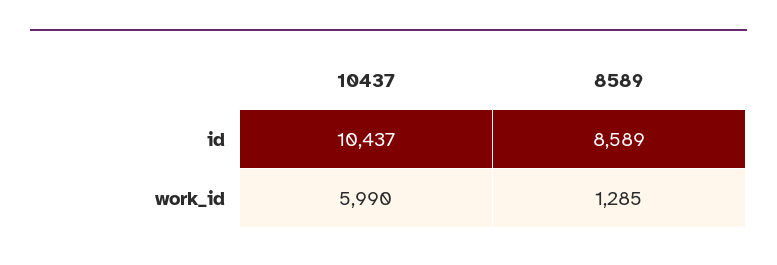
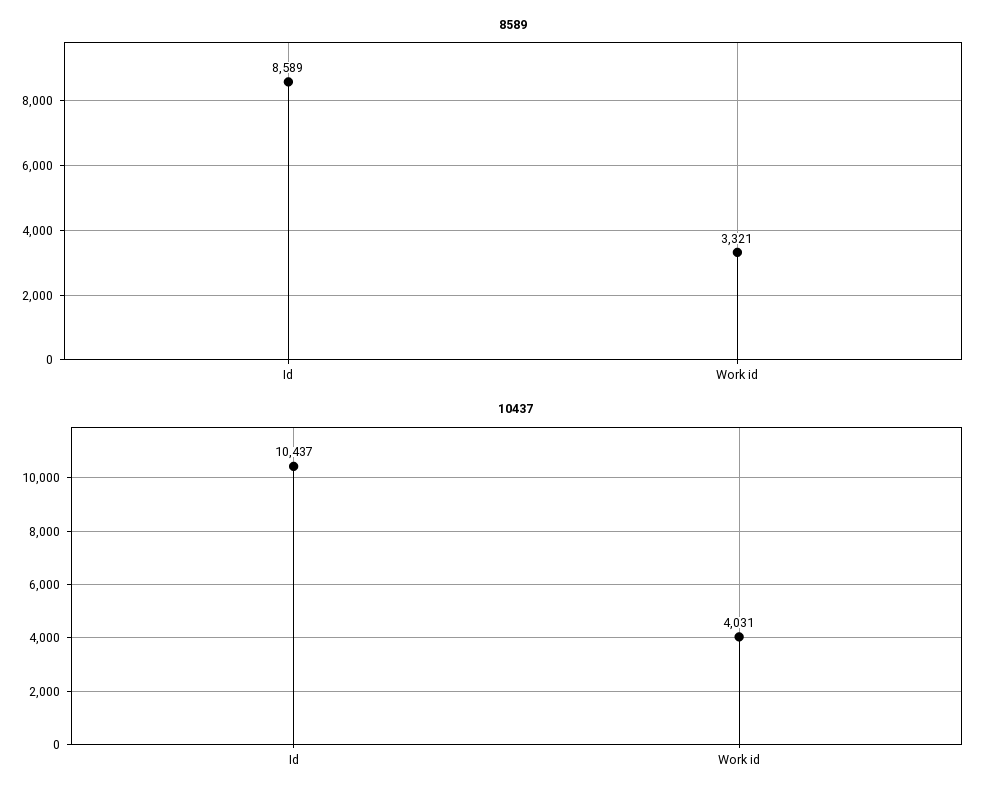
  {
    "10437": {
      "id": 10437,
-     "work_id": 5990
+     "work_id": 4031
    },
    "8589": {
      "id": 8589,
-     "work_id": 1285
+     "work_id": 3321
    }
  }

